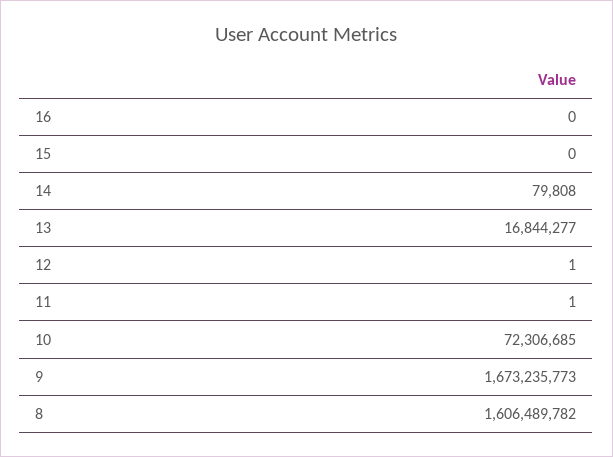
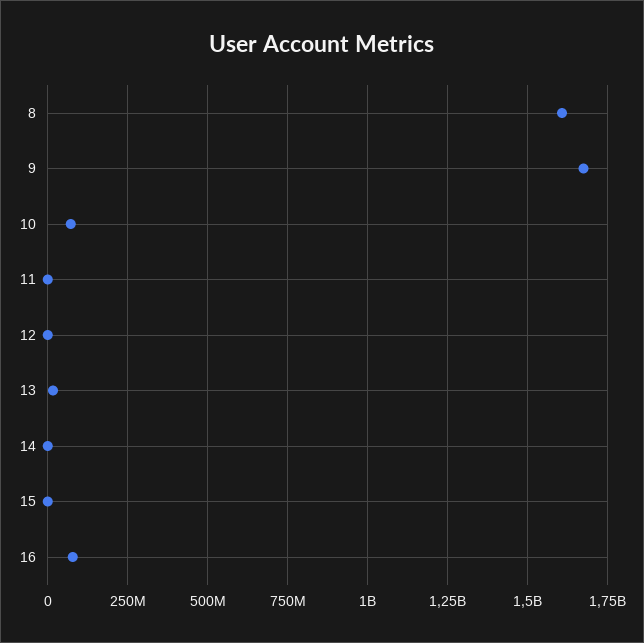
  {
-   "16": 0,
+   "16": 75000000,
    "15": 0,
    "14": 79808,
    "13": 16844277,
    "12": 1,
    "11": 1,
    "10": 72306685,
    "9": 1673235773,
    "8": 1606489782
  }

